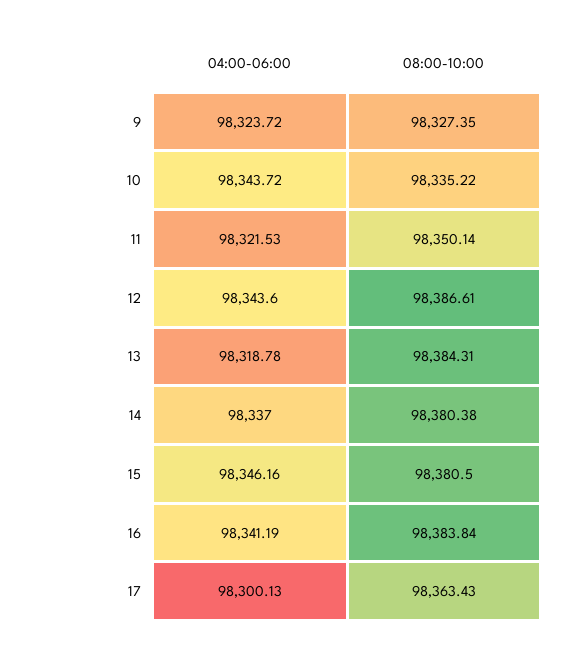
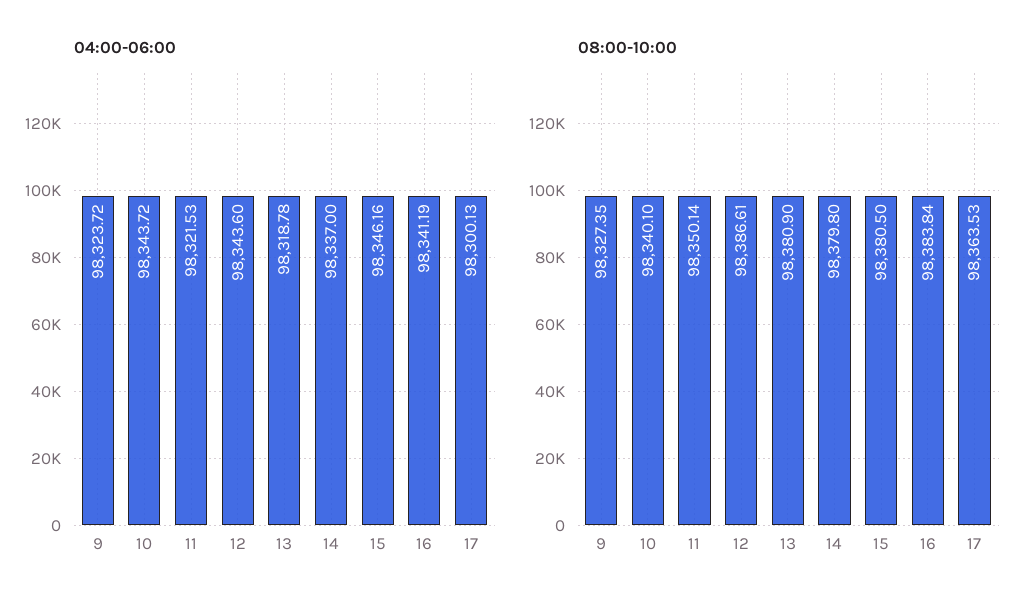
  {
    "04:00-06:00": {
      "9": 98323.72,
      "10": 98343.72,
      "11": 98321.53,
      "12": 98343.6,
      "13": 98318.78,
      "14": 98337,
      "15": 98346.16,
      "16": 98341.19,
      "17": 98300.13
    },
    "08:00-10:00": {
      "9": 98327.35,
-     "10": 98335.22,
+     "10": 98340.1,
      "11": 98350.14,
      "12": 98386.61,
-     "13": 98384.31,
+     "13": 98380.9,
-     "14": 98380.38,
+     "14": 98379.8,
      "15": 98380.5,
      "16": 98383.84,
-     "17": 98363.43
+     "17": 98363.53
    }
  }

